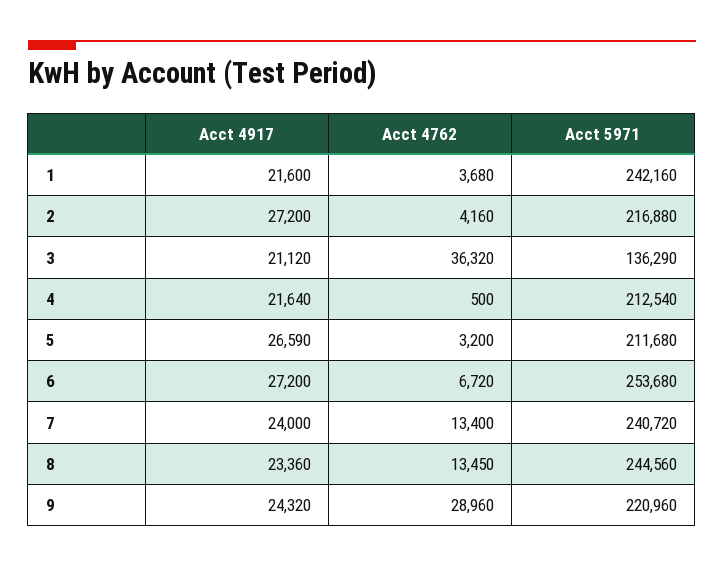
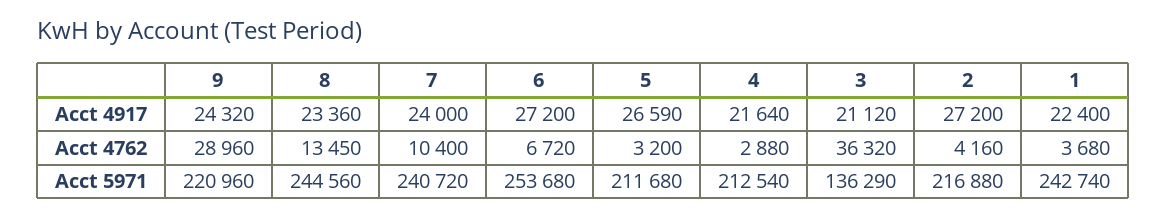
  {
    "Acct 4917": {
-     "1": 21600,
+     "1": 22400,
      "2": 27200,
      "3": 21120,
      "4": 21640,
      "5": 26590,
      "6": 27200,
      "7": 24000,
      "8": 23360,
      "9": 24320
    },
    "Acct 4762": {
      "1": 3680,
      "2": 4160,
      "3": 36320,
-     "4": 500,
+     "4": 2880,
      "5": 3200,
      "6": 6720,
-     "7": 13400,
+     "7": 10400,
      "8": 13450,
      "9": 28960
    },
    "Acct 5971": {
-     "1": 242160,
+     "1": 242740,
      "2": 216880,
      "3": 136290,
      "4": 212540,
      "5": 211680,
      "6": 253680,
      "7": 240720,
      "8": 244560,
      "9": 220960
    }
  }

